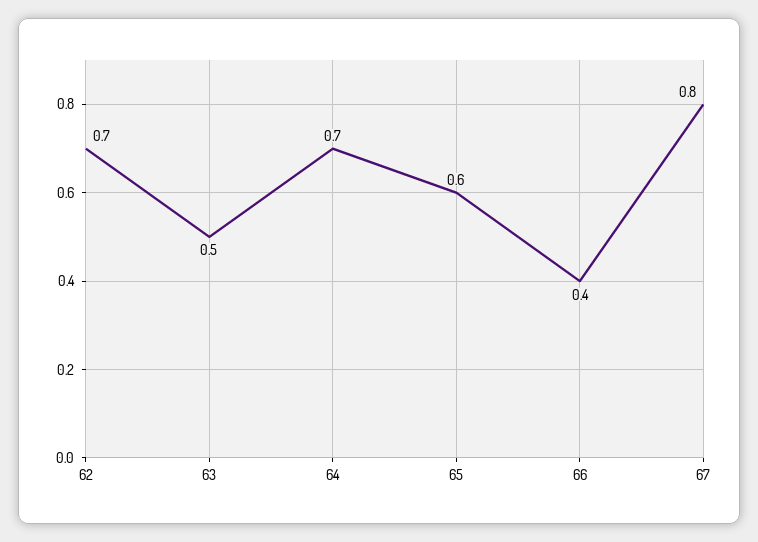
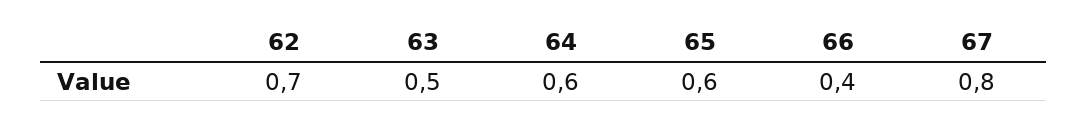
  {
    "62": 0.7,
    "63": 0.5,
-   "64": 0.7,
+   "64": 0.6,
    "65": 0.6,
    "66": 0.4,
    "67": 0.8
  }

